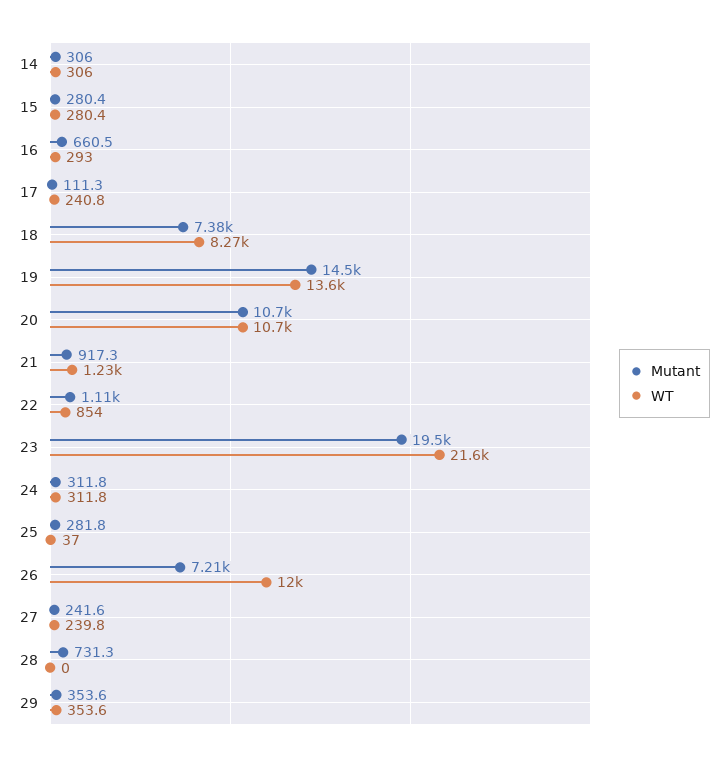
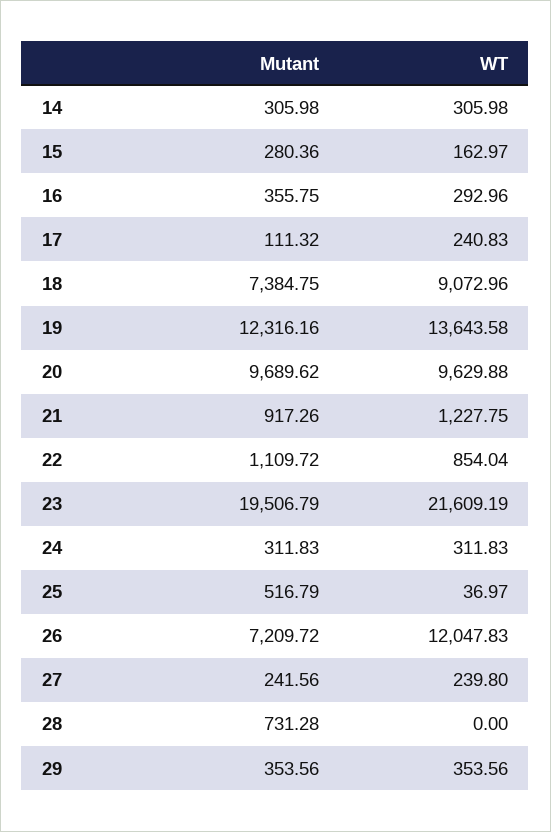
  {
    "Mutant": {
      "14": 305.98,
      "15": 280.36,
-     "16": 660.5,
+     "16": 355.75,
      "17": 111.32,
      "18": 7384.75,
-     "19": 14500,
+     "19": 12316.16,
-     "20": 10700,
+     "20": 9689.62,
      "21": 917.26,
      "22": 1109.72,
      "23": 19506.79,
      "24": 311.83,
-     "25": 281.8,
+     "25": 516.79,
      "26": 7209.72,
      "27": 241.56,
      "28": 731.28,
      "29": 353.56
    },
    "WT": {
      "14": 305.98,
-     "15": 280.4,
+     "15": 162.97,
      "16": 292.96,
      "17": 240.83,
-     "18": 8270,
+     "18": 9072.96,
      "19": 13643.58,
-     "20": 10700,
+     "20": 9629.88,
      "21": 1227.75,
      "22": 854.04,
      "23": 21609.19,
      "24": 311.83,
      "25": 36.97,
      "26": 12047.83,
      "27": 239.8,
      "28": 0,
      "29": 353.56
    }
  }

